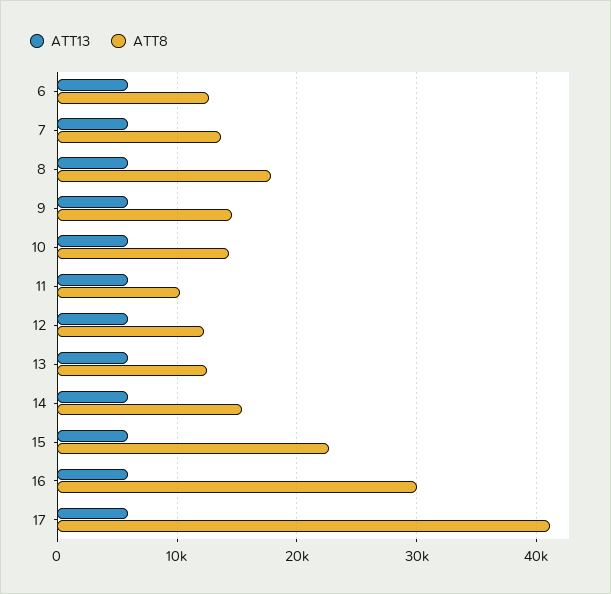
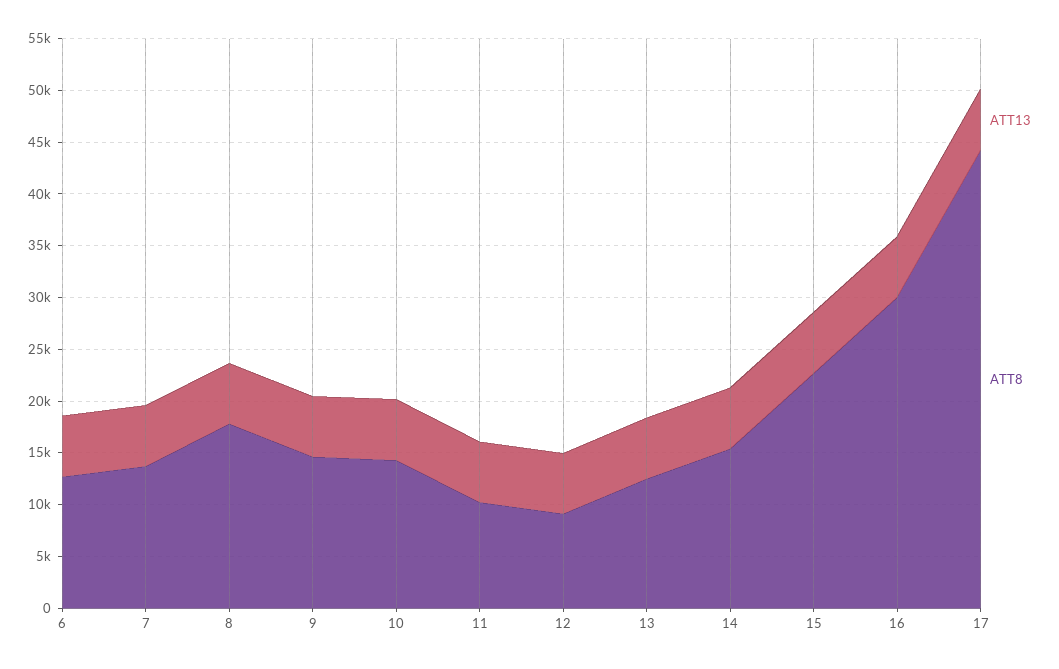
  {
    "ATT13": {
      "6": 6000,
      "7": 6000,
      "8": 6000,
      "9": 6000,
      "10": 6000,
      "11": 6000,
      "12": 6000,
      "13": 6000,
      "14": 6000,
      "15": 6000,
      "16": 6000,
      "17": 6000
    },
    "ATT8": {
      "6": 13000,
      "7": 14000,
      "8": 18000,
      "9": 15000,
      "10": 14000,
      "11": 10000,
-     "12": 12000,
+     "12": 9000,
      "13": 13000,
      "14": 15000,
      "15": 23000,
      "16": 30000,
-     "17": 41000
+     "17": 44000
    }
  }

